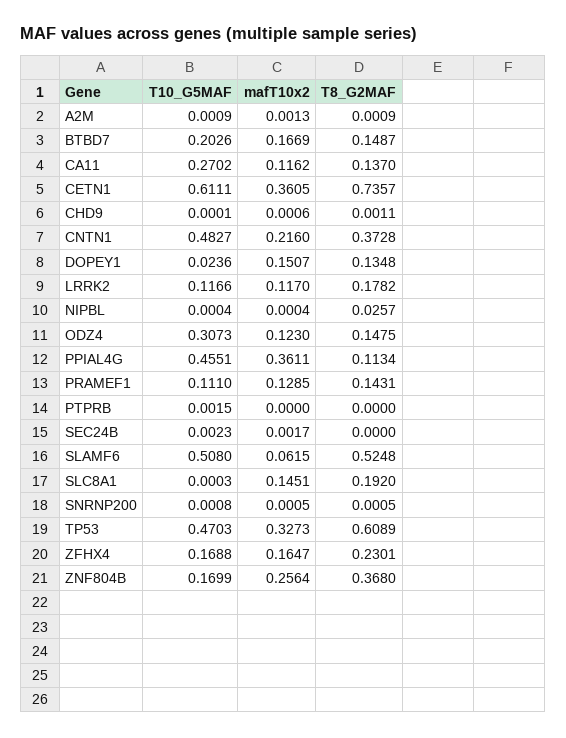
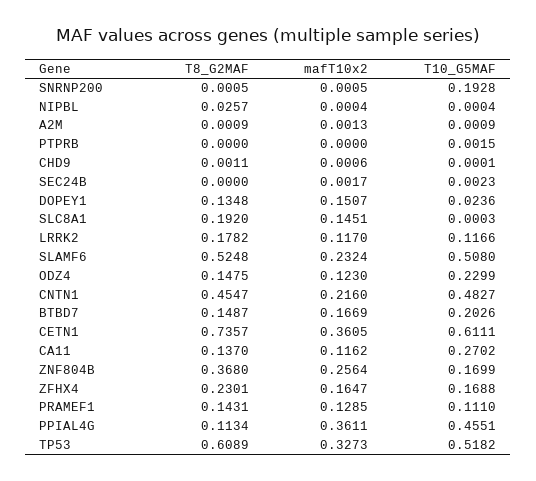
  {
    "T10_G5MAF": {
      "A2M": 0.0009,
      "BTBD7": 0.2026,
      "CA11": 0.2702,
      "CETN1": 0.6111,
      "CHD9": 0.0001,
      "CNTN1": 0.4827,
      "DOPEY1": 0.0236,
      "LRRK2": 0.1166,
      "NIPBL": 0.0004,
-     "ODZ4": 0.3073,
+     "ODZ4": 0.2299,
      "PPIAL4G": 0.4551,
      "PRAMEF1": 0.111,
      "PTPRB": 0.0015,
      "SEC24B": 0.0023,
      "SLAMF6": 0.508,
      "SLC8A1": 0.0003,
-     "SNRNP200": 0.0008,
+     "SNRNP200": 0.1928,
-     "TP53": 0.4703,
+     "TP53": 0.5182,
      "ZFHX4": 0.1688,
      "ZNF804B": 0.1699
    },
    "mafT10x2": {
      "A2M": 0.0013,
      "BTBD7": 0.1669,
      "CA11": 0.1162,
      "CETN1": 0.3605,
      "CHD9": 0.0006,
      "CNTN1": 0.216,
      "DOPEY1": 0.1507,
      "LRRK2": 0.117,
      "NIPBL": 0.0004,
      "ODZ4": 0.123,
      "PPIAL4G": 0.3611,
      "PRAMEF1": 0.1285,
      "PTPRB": 0,
      "SEC24B": 0.0017,
-     "SLAMF6": 0.0615,
+     "SLAMF6": 0.2324,
      "SLC8A1": 0.1451,
      "SNRNP200": 0.0005,
      "TP53": 0.3273,
      "ZFHX4": 0.1647,
      "ZNF804B": 0.2564
    },
    "T8_G2MAF": {
      "A2M": 0.0009,
      "BTBD7": 0.1487,
      "CA11": 0.137,
      "CETN1": 0.7357,
      "CHD9": 0.0011,
-     "CNTN1": 0.3728,
+     "CNTN1": 0.4547,
      "DOPEY1": 0.1348,
      "LRRK2": 0.1782,
      "NIPBL": 0.0257,
      "ODZ4": 0.1475,
      "PPIAL4G": 0.1134,
      "PRAMEF1": 0.1431,
      "PTPRB": 0,
      "SEC24B": 0,
      "SLAMF6": 0.5248,
      "SLC8A1": 0.192,
      "SNRNP200": 0.0005,
      "TP53": 0.6089,
      "ZFHX4": 0.2301,
      "ZNF804B": 0.368
    }
  }

